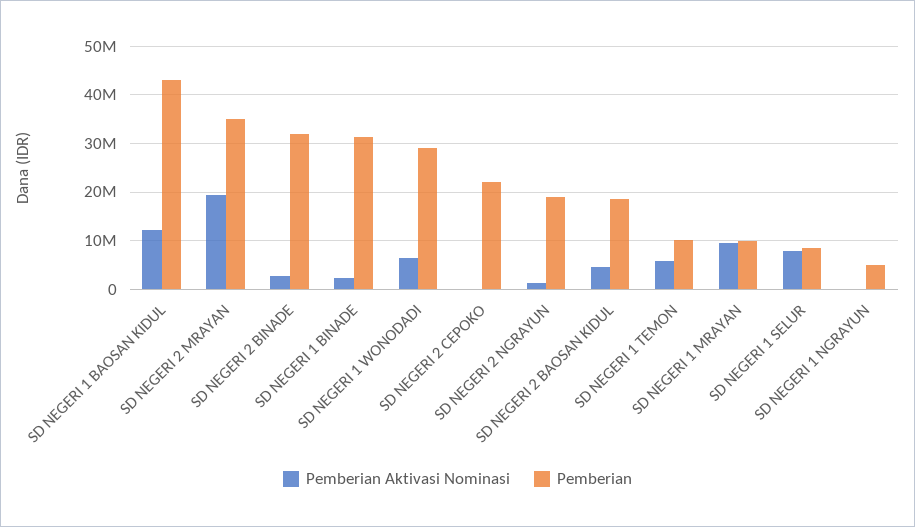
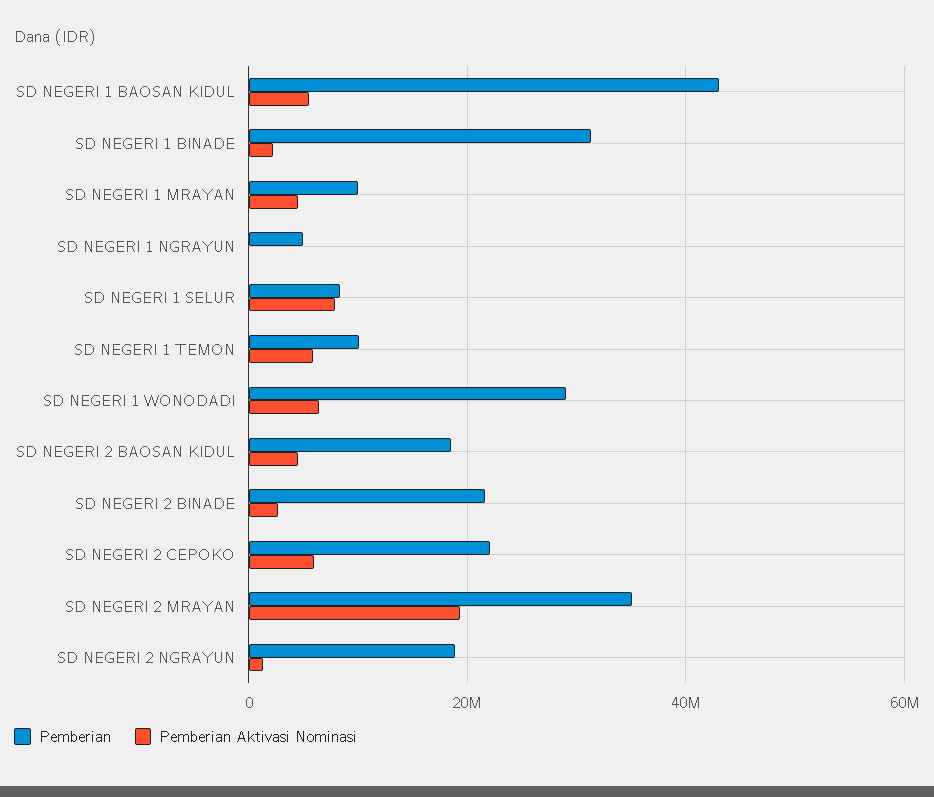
  {
    "Pemberian Aktivasi Nominasi": {
-     "SD NEGERI 1 BAOSAN KIDUL": 12000000,
+     "SD NEGERI 1 BAOSAN KIDUL": 6000000,
      "SD NEGERI 2 MRAYAN": 20000000,
      "SD NEGERI 2 BINADE": 2000000,
      "SD NEGERI 1 BINADE": 2000000,
      "SD NEGERI 1 WONODADI": 6000000,
-     "SD NEGERI 2 CEPOKO": 0,
+     "SD NEGERI 2 CEPOKO": 6000000,
      "SD NEGERI 2 NGRAYUN": 2000000,
      "SD NEGERI 2 BAOSAN KIDUL": 4000000,
      "SD NEGERI 1 TEMON": 6000000,
-     "SD NEGERI 1 MRAYAN": 10000000,
+     "SD NEGERI 1 MRAYAN": 4000000,
      "SD NEGERI 1 SELUR": 8000000,
      "SD NEGERI 1 NGRAYUN": 0
    },
    "Pemberian": {
      "SD NEGERI 1 BAOSAN KIDUL": 42000000,
      "SD NEGERI 2 MRAYAN": 36000000,
-     "SD NEGERI 2 BINADE": 32000000,
+     "SD NEGERI 2 BINADE": 22000000,
      "SD NEGERI 1 BINADE": 32000000,
      "SD NEGERI 1 WONODADI": 30000000,
      "SD NEGERI 2 CEPOKO": 22000000,
      "SD NEGERI 2 NGRAYUN": 18000000,
      "SD NEGERI 2 BAOSAN KIDUL": 18000000,
      "SD NEGERI 1 TEMON": 10000000,
      "SD NEGERI 1 MRAYAN": 10000000,
      "SD NEGERI 1 SELUR": 8000000,
      "SD NEGERI 1 NGRAYUN": 4000000
    }
  }

